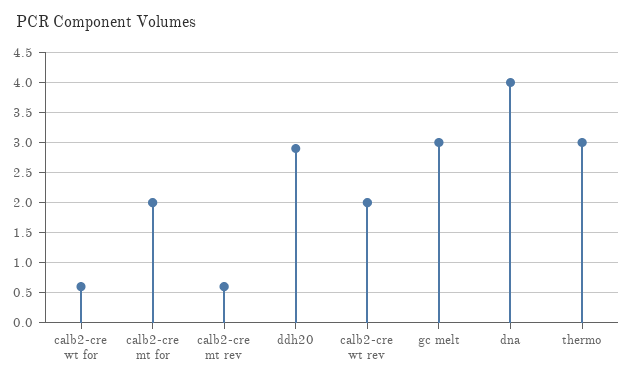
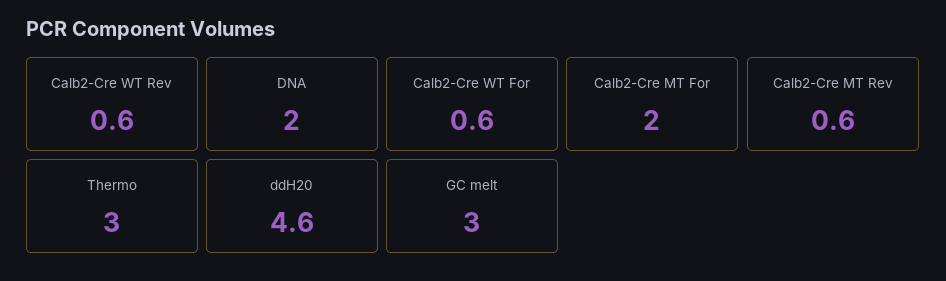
  {
    "calb2-cre wt for": 0.6,
    "calb2-cre mt for": 2,
    "calb2-cre mt rev": 0.6,
-   "ddh20": 2.9,
+   "ddh20": 4.6,
-   "calb2-cre wt rev": 2,
+   "calb2-cre wt rev": 0.6,
    "gc melt": 3,
-   "dna": 4,
+   "dna": 2,
    "thermo": 3
  }

